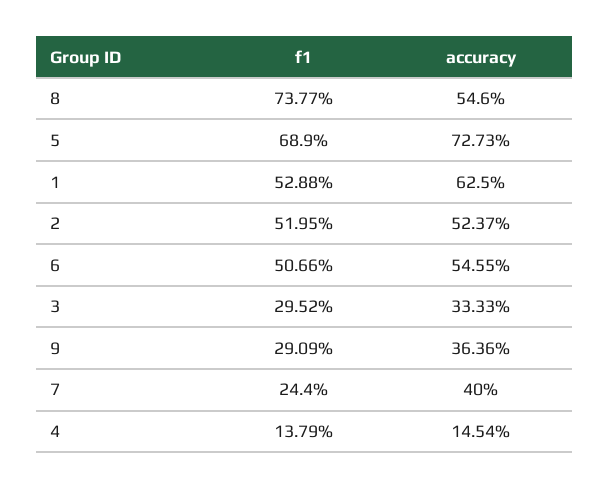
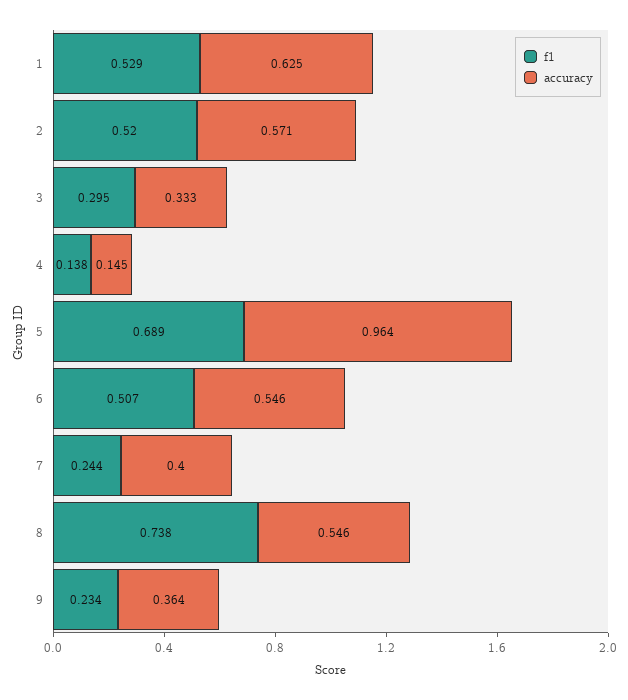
  {
    "f1": {
      "8": 0.7377,
      "5": 0.689,
      "1": 0.5288,
      "2": 0.5195,
      "6": 0.5066,
      "3": 0.2952,
-     "9": 0.2909,
+     "9": 0.234,
      "7": 0.244,
      "4": 0.1379
    },
    "accuracy": {
      "8": 0.546,
-     "5": 0.7273,
+     "5": 0.964,
      "1": 0.625,
-     "2": 0.5237,
+     "2": 0.571,
      "6": 0.5455,
      "3": 0.3333,
      "9": 0.3636,
      "7": 0.4,
      "4": 0.1454
    }
  }

